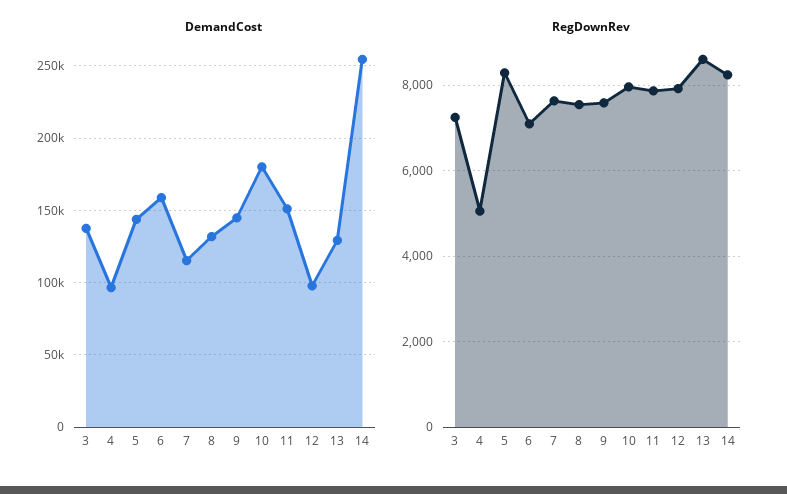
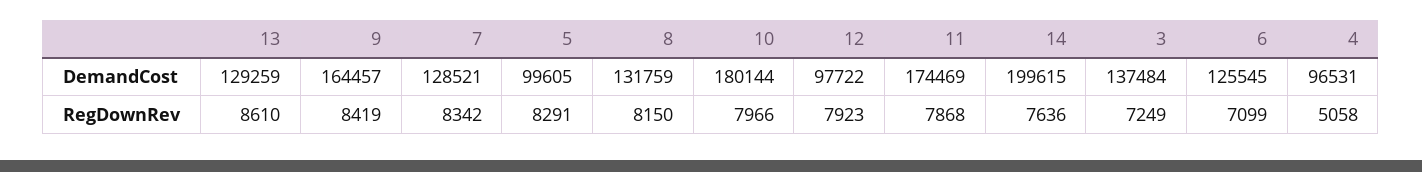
  {
    "DemandCost": {
      "3": 137484,
      "4": 96531,
-     "5": 145000,
+     "5": 99605,
-     "6": 160000,
+     "6": 125545,
-     "7": 115000,
+     "7": 128521,
      "8": 131759,
-     "9": 145000,
+     "9": 164457,
      "10": 180144,
-     "11": 150000,
+     "11": 174469,
      "12": 97722,
      "13": 129259,
-     "14": 255000
+     "14": 199615
    },
    "RegDownRev": {
      "3": 7249,
      "4": 5058,
      "5": 8291,
      "6": 7099,
-     "7": 7600,
+     "7": 8342,
-     "8": 7600,
+     "8": 8150,
-     "9": 7600,
+     "9": 8419,
      "10": 7966,
      "11": 7868,
      "12": 7923,
      "13": 8610,
-     "14": 8200
+     "14": 7636
    }
  }

